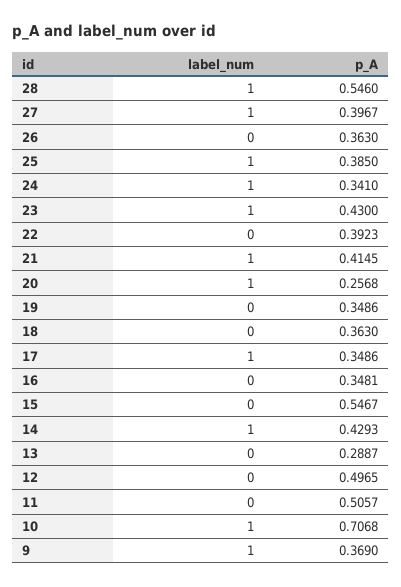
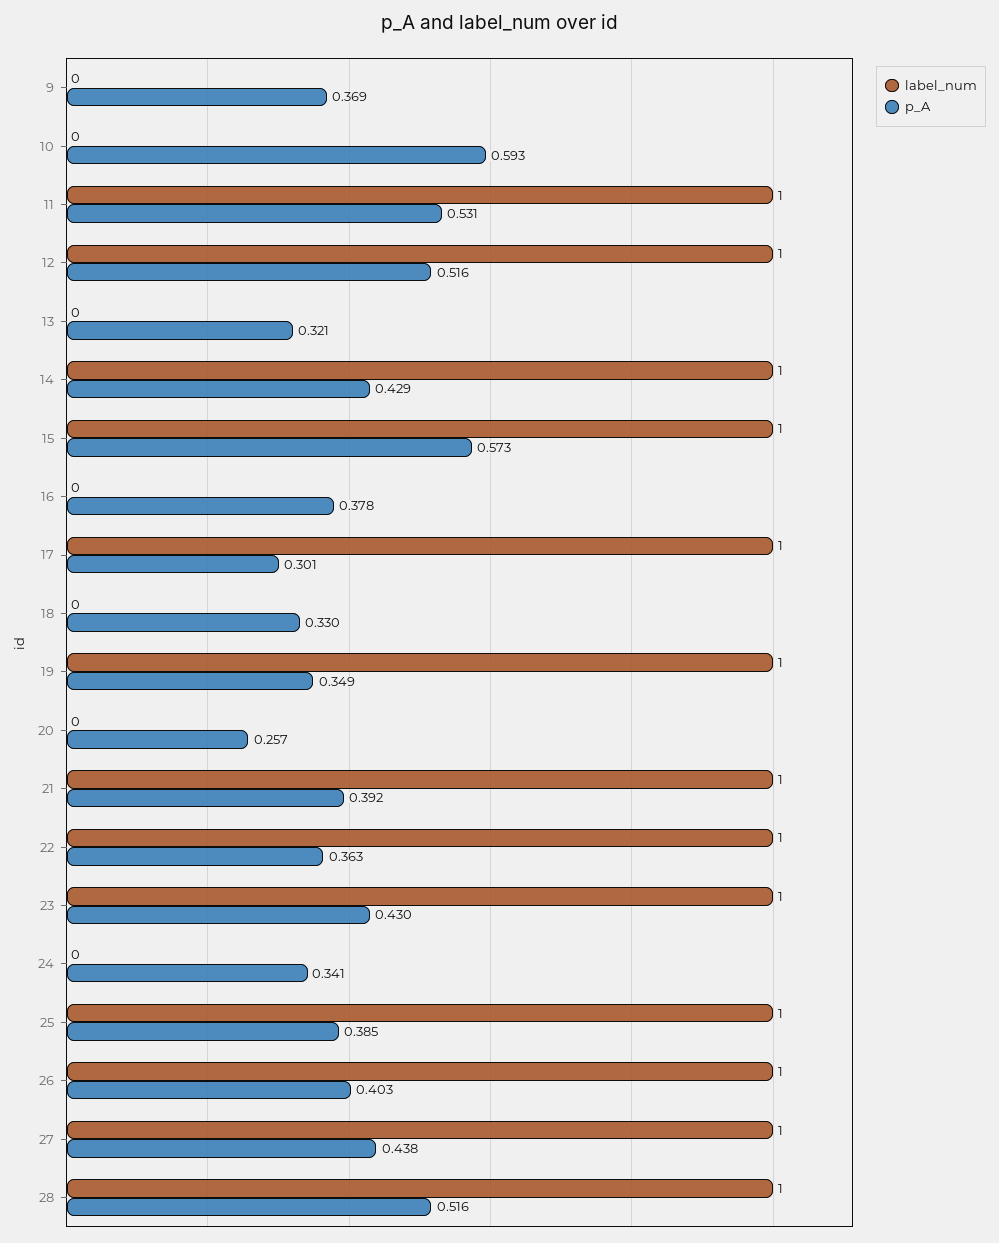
  {
    "label_num": {
      "28": 1,
      "27": 1,
-     "26": 0,
+     "26": 1,
      "25": 1,
-     "24": 1,
+     "24": 0,
      "23": 1,
-     "22": 0,
+     "22": 1,
      "21": 1,
-     "20": 1,
+     "20": 0,
-     "19": 0,
+     "19": 1,
      "18": 0,
      "17": 1,
      "16": 0,
-     "15": 0,
+     "15": 1,
      "14": 1,
      "13": 0,
-     "12": 0,
+     "12": 1,
-     "11": 0,
+     "11": 1,
-     "10": 1,
+     "10": 0,
-     "9": 1
+     "9": 0
    },
    "p_A": {
-     "28": 0.546,
+     "28": 0.516,
-     "27": 0.3967,
+     "27": 0.438,
-     "26": 0.363,
+     "26": 0.403,
      "25": 0.385,
      "24": 0.341,
      "23": 0.43,
-     "22": 0.3923,
+     "22": 0.363,
-     "21": 0.4145,
+     "21": 0.392,
      "20": 0.2568,
      "19": 0.3486,
-     "18": 0.363,
+     "18": 0.33,
-     "17": 0.3486,
+     "17": 0.301,
-     "16": 0.3481,
+     "16": 0.378,
-     "15": 0.5467,
+     "15": 0.573,
      "14": 0.4293,
-     "13": 0.2887,
+     "13": 0.321,
-     "12": 0.4965,
+     "12": 0.516,
-     "11": 0.5057,
+     "11": 0.531,
-     "10": 0.7068,
+     "10": 0.593,
      "9": 0.369
    }
  }

